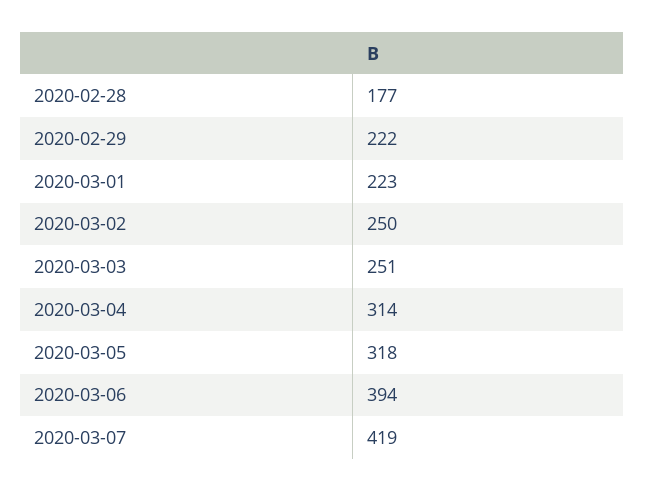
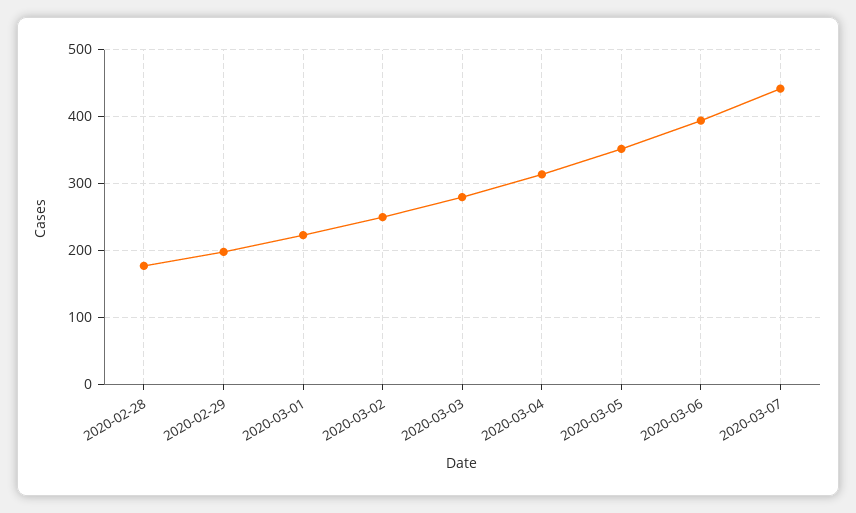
  {
    "2020-02-28": 177,
-   "2020-02-29": 222,
+   "2020-02-29": 200,
    "2020-03-01": 223,
    "2020-03-02": 250,
-   "2020-03-03": 251,
+   "2020-03-03": 280,
    "2020-03-04": 314,
-   "2020-03-05": 318,
+   "2020-03-05": 350,
    "2020-03-06": 394,
-   "2020-03-07": 419
+   "2020-03-07": 440
  }

